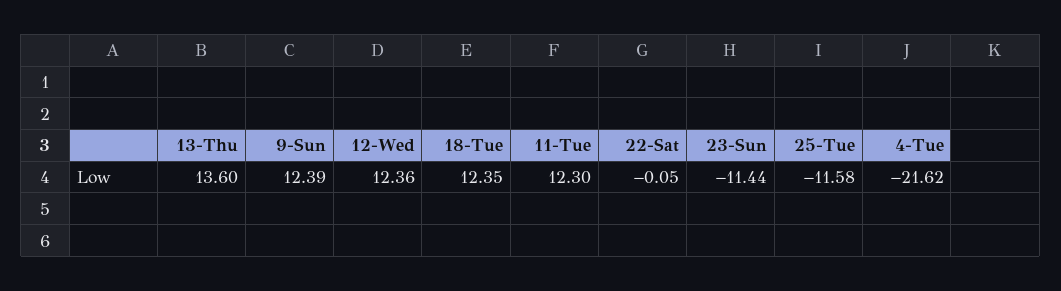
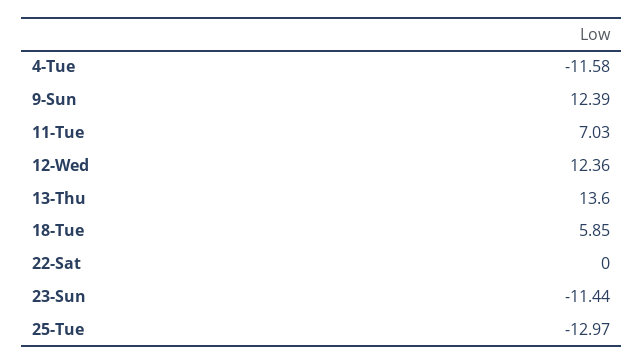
  {
    "13-Thu": 13.6,
    "9-Sun": 12.39,
    "12-Wed": 12.36,
-   "18-Tue": 12.35,
+   "18-Tue": 5.85,
-   "11-Tue": 12.3,
+   "11-Tue": 7.03,
-   "22-Sat": -0.05,
+   "22-Sat": 0,
    "23-Sun": -11.44,
-   "25-Tue": -11.58,
+   "25-Tue": -12.97,
-   "4-Tue": -21.62
+   "4-Tue": -11.58
  }

